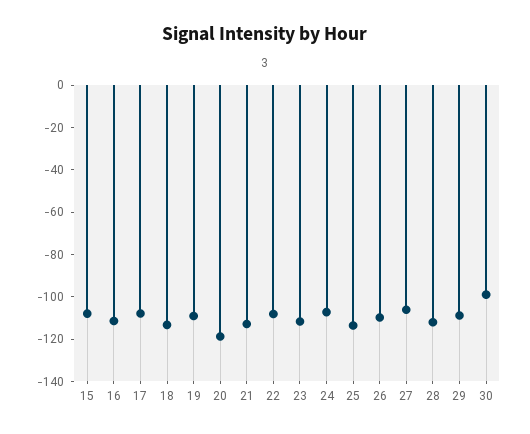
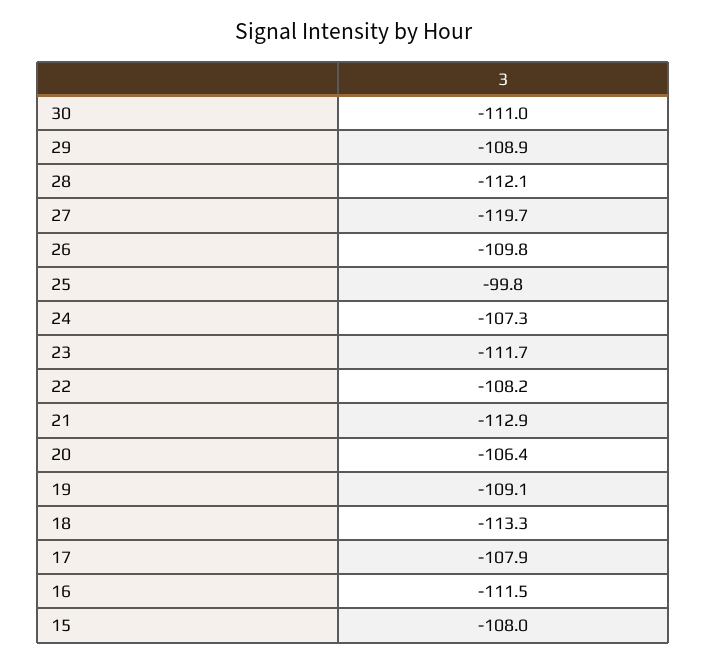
  {
    "15": -108,
    "16": -111.5,
    "17": -107.9,
    "18": -113.3,
    "19": -109.1,
-   "20": -120,
+   "20": -106.4,
    "21": -112.9,
    "22": -108.2,
    "23": -111.7,
    "24": -107.3,
-   "25": -115,
+   "25": -99.8,
    "26": -109.8,
-   "27": -105,
+   "27": -119.7,
    "28": -112.1,
    "29": -108.9,
-   "30": -100
+   "30": -111
  }

